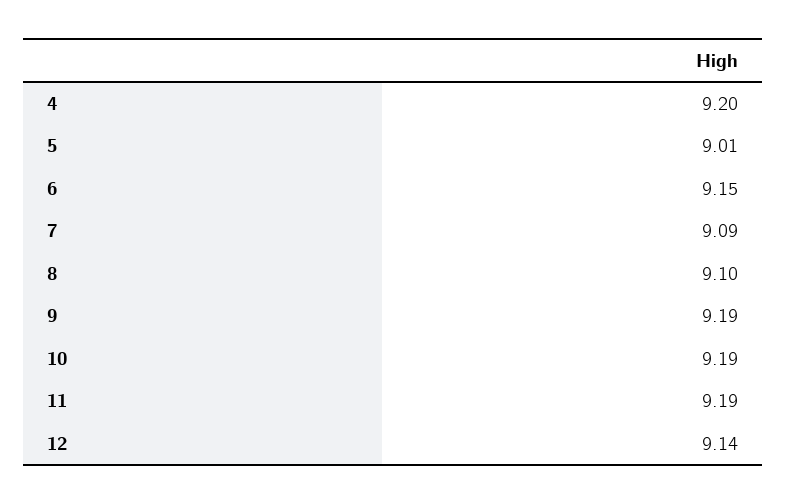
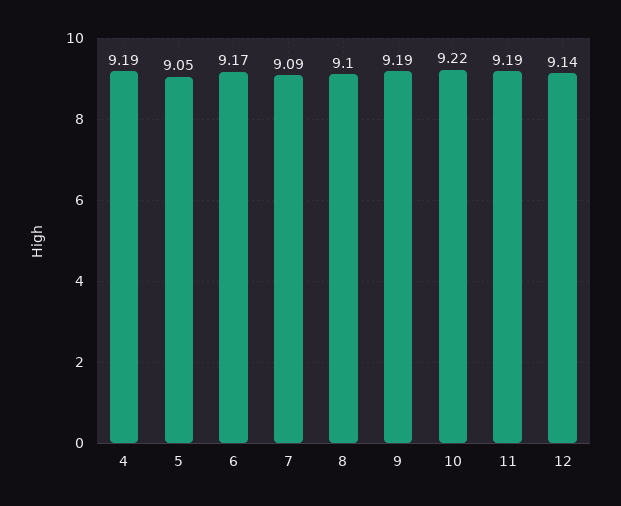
  {
-   "4": 9.2,
+   "4": 9.19,
-   "5": 9.01,
+   "5": 9.05,
-   "6": 9.15,
+   "6": 9.17,
    "7": 9.09,
    "8": 9.1,
    "9": 9.19,
-   "10": 9.19,
+   "10": 9.22,
    "11": 9.19,
    "12": 9.14
  }

